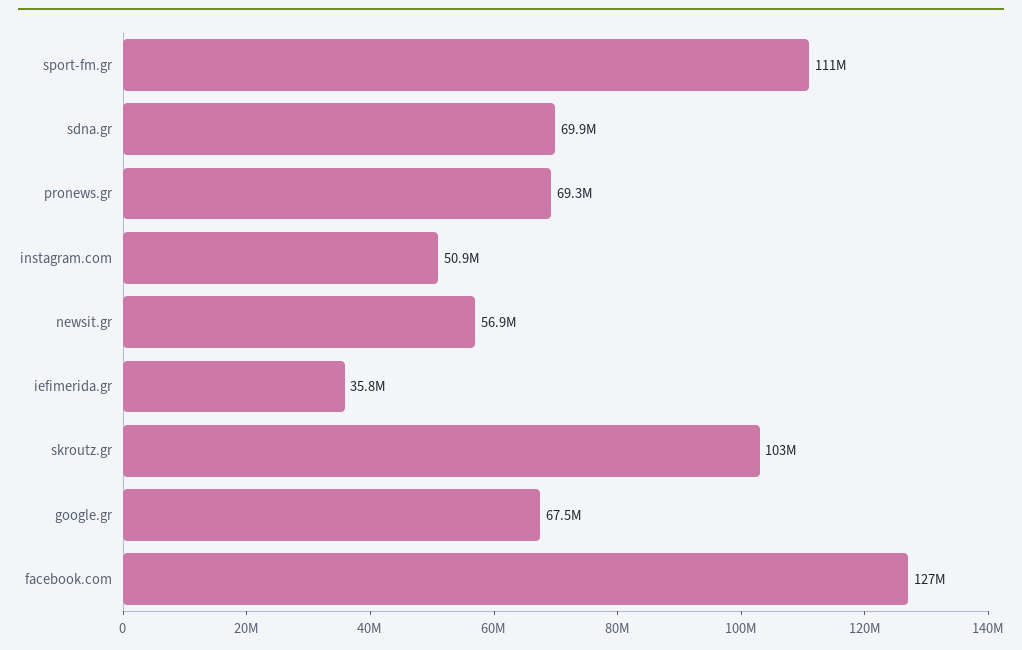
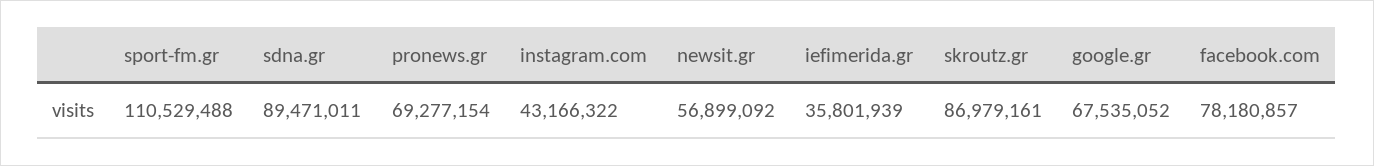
  {
    "sport-fm.gr": 110529488,
-   "sdna.gr": 69900000,
+   "sdna.gr": 89471011,
    "pronews.gr": 69277154,
-   "instagram.com": 50900000,
+   "instagram.com": 43166322,
    "newsit.gr": 56899092,
    "iefimerida.gr": 35801939,
-   "skroutz.gr": 103000000,
+   "skroutz.gr": 86979161,
    "google.gr": 67535052,
-   "facebook.com": 127000000
+   "facebook.com": 78180857
  }

